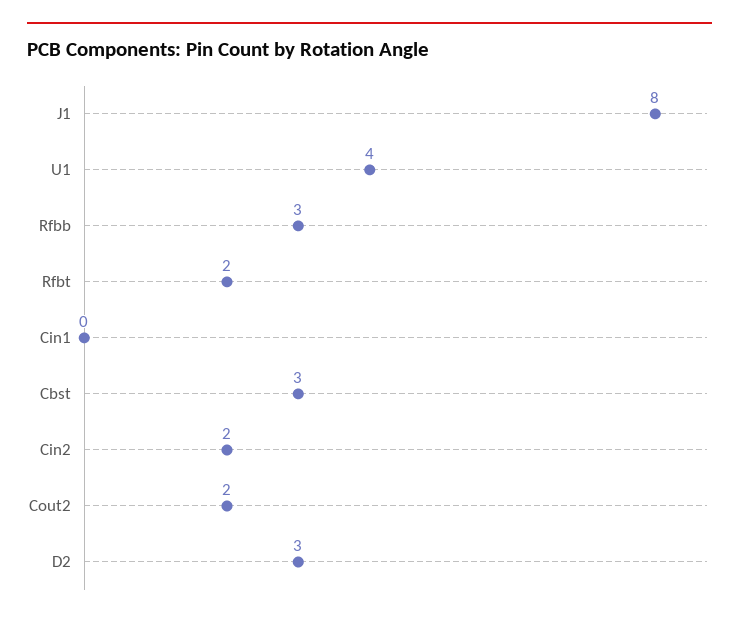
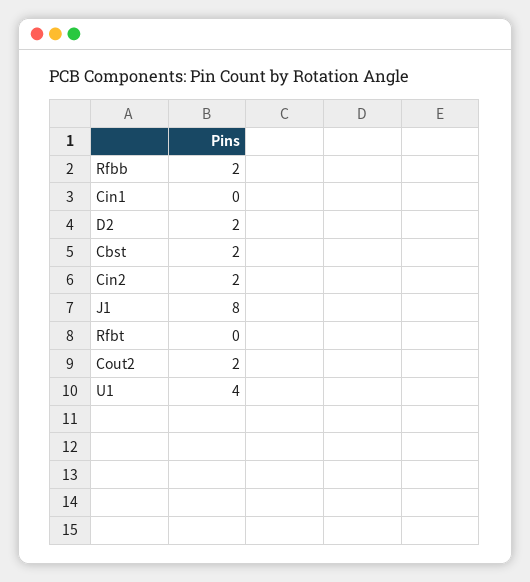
  {
    "J1": 8,
    "U1": 4,
-   "Rfbb": 3,
+   "Rfbb": 2,
-   "Rfbt": 2,
+   "Rfbt": 0,
    "Cin1": 0,
-   "Cbst": 3,
+   "Cbst": 2,
    "Cin2": 2,
    "Cout2": 2,
-   "D2": 3
+   "D2": 2
  }

